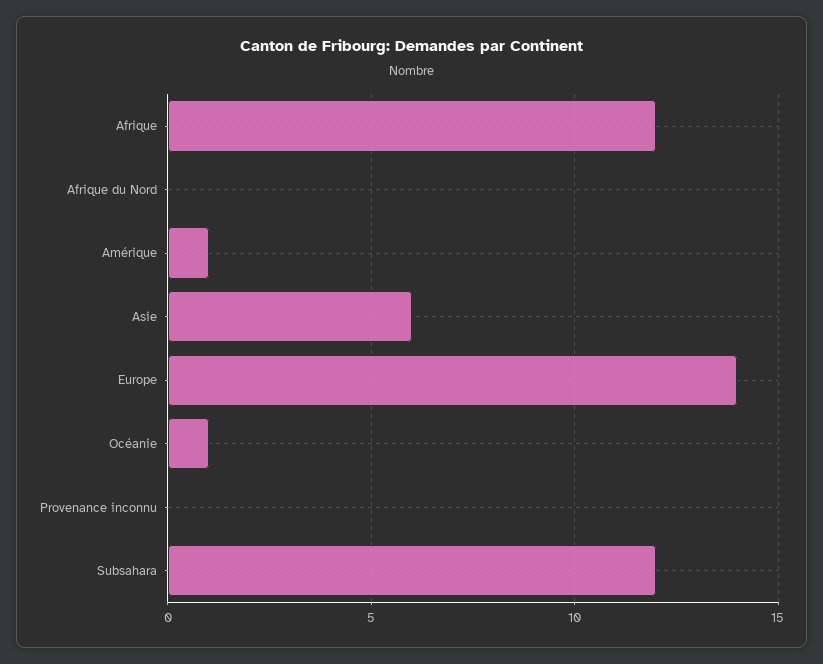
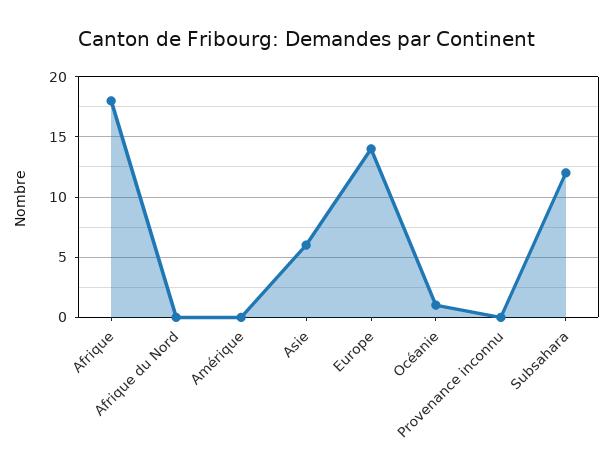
  {
-   "Afrique": 12,
+   "Afrique": 18,
    "Afrique du Nord": 0,
-   "Amérique": 1,
+   "Amérique": 0,
    "Asie": 6,
    "Europe": 14,
    "Océanie": 1,
    "Provenance inconnu": 0,
    "Subsahara": 12
  }

